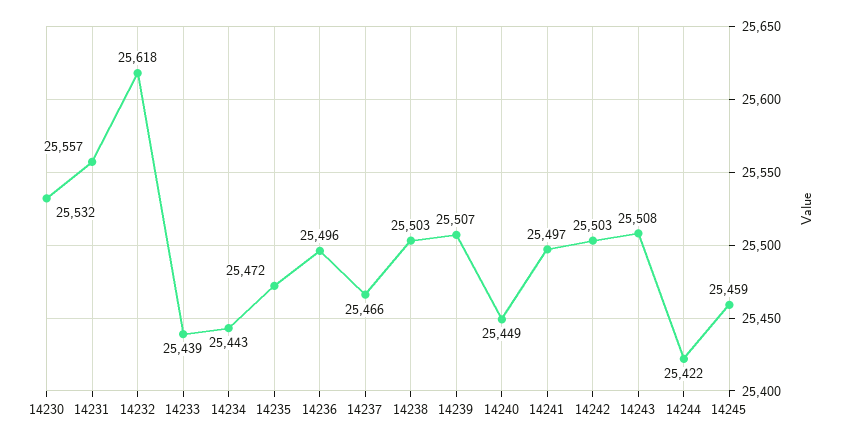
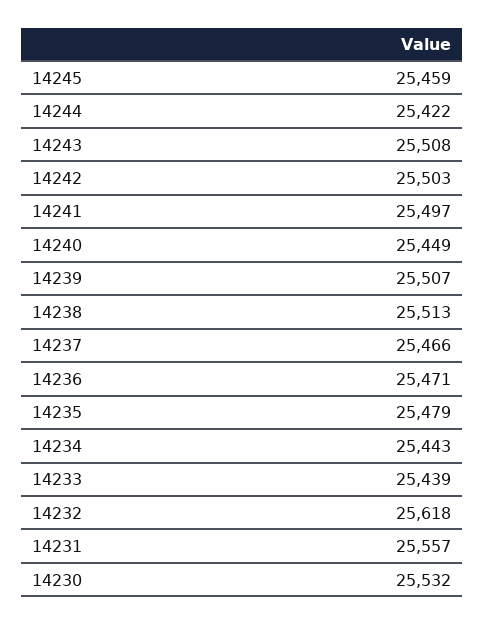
  {
    "14230": 25532,
    "14231": 25557,
    "14232": 25618,
    "14233": 25439,
    "14234": 25443,
-   "14235": 25472,
+   "14235": 25479,
-   "14236": 25496,
+   "14236": 25471,
    "14237": 25466,
-   "14238": 25503,
+   "14238": 25513,
    "14239": 25507,
    "14240": 25449,
    "14241": 25497,
    "14242": 25503,
    "14243": 25508,
    "14244": 25422,
    "14245": 25459
  }

